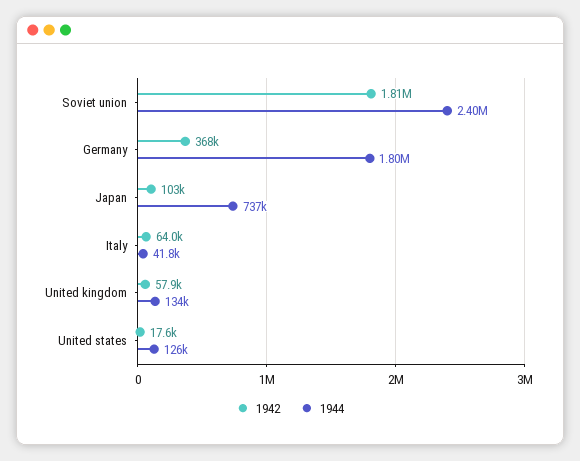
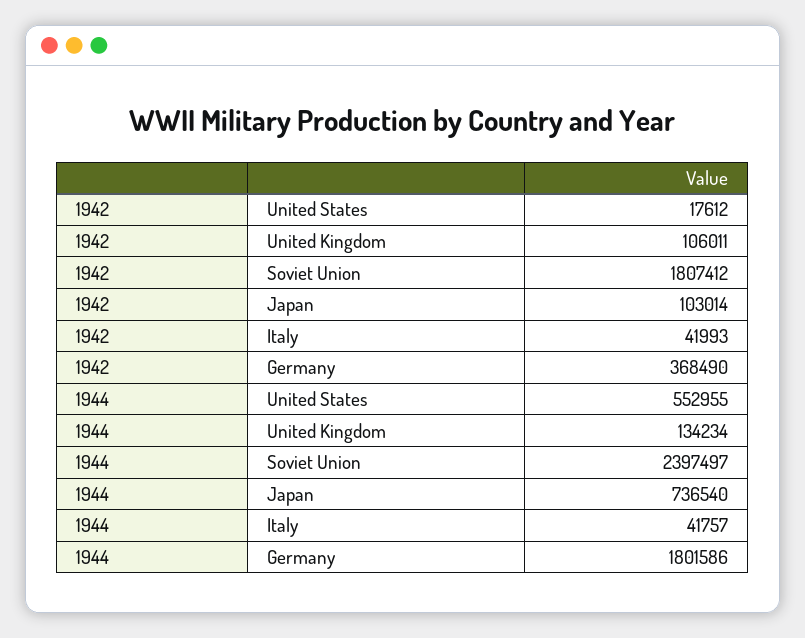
  {
    "1942": {
      "Soviet union": 1807412,
      "Germany": 368490,
      "Japan": 103014,
-     "Italy": 64000,
+     "Italy": 41993,
-     "United kingdom": 57900,
+     "United kingdom": 106011,
      "United states": 17612
    },
    "1944": {
      "Soviet union": 2397497,
      "Germany": 1801586,
      "Japan": 736540,
      "Italy": 41757,
      "United kingdom": 134234,
-     "United states": 126000
+     "United states": 552955
    }
  }

